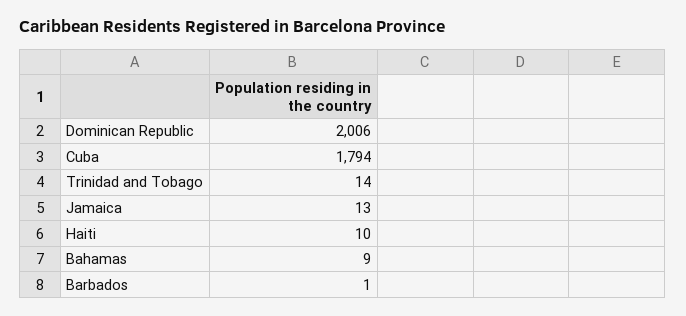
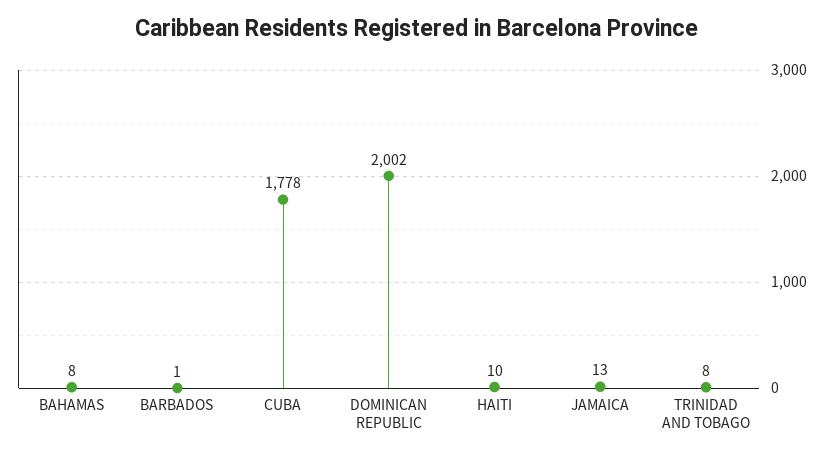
  {
-   "Dominican Republic": 2006,
+   "Dominican Republic": 2002,
-   "Cuba": 1794,
+   "Cuba": 1778,
-   "Trinidad and Tobago": 14,
+   "Trinidad and Tobago": 8,
    "Jamaica": 13,
    "Haiti": 10,
-   "Bahamas": 9,
+   "Bahamas": 8,
    "Barbados": 1
  }

